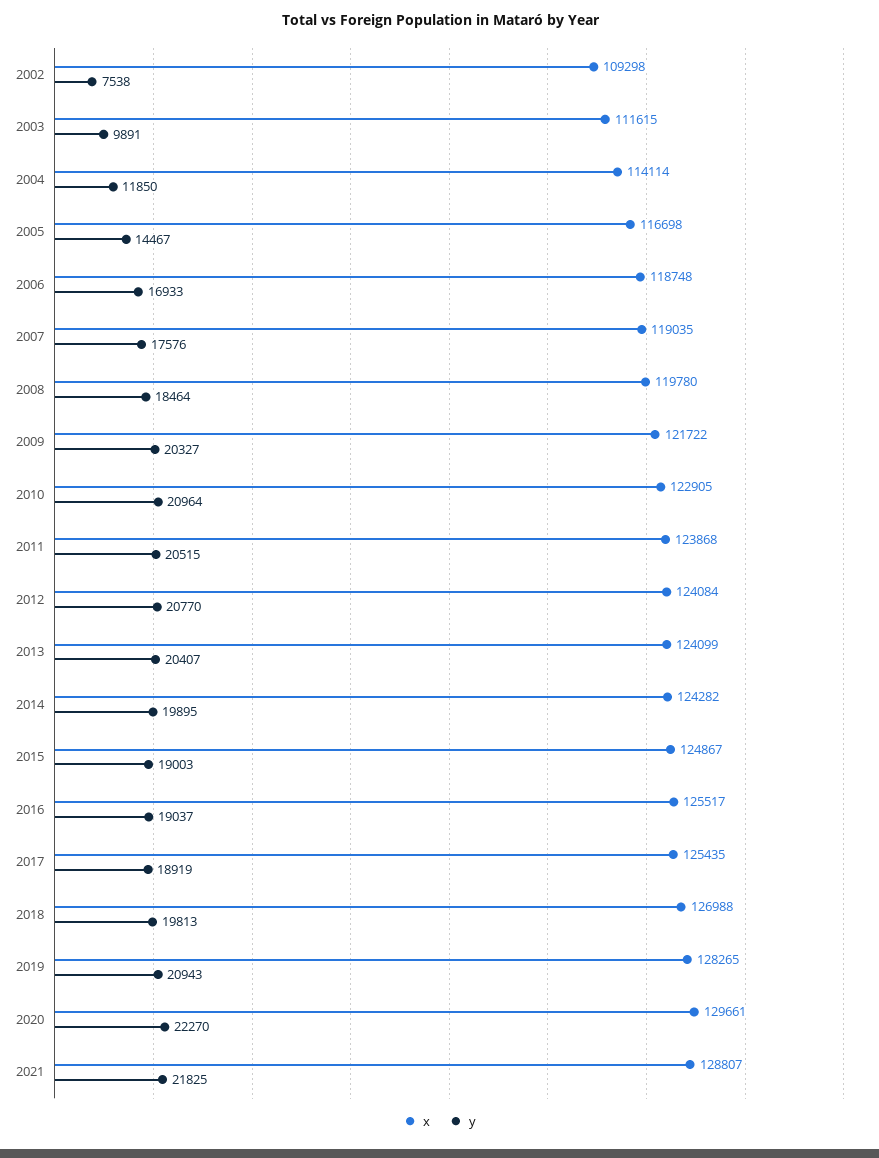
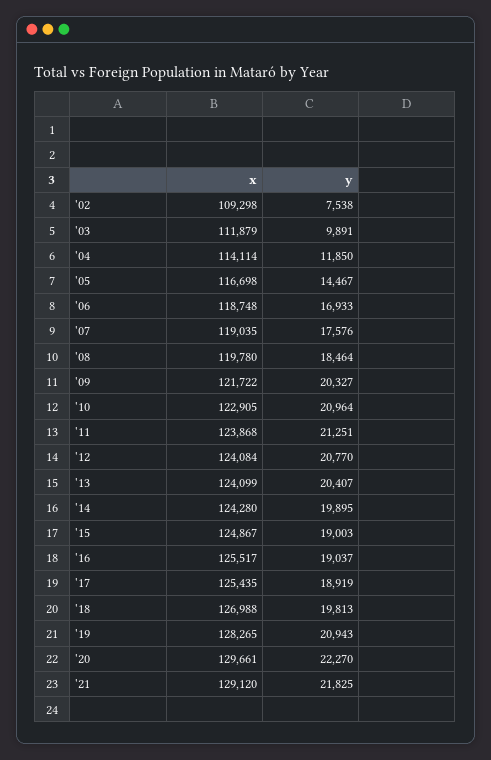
  {
    "x": {
      "2002": 109298,
-     "2003": 111615,
+     "2003": 111879,
      "2004": 114114,
      "2005": 116698,
      "2006": 118748,
      "2007": 119035,
      "2008": 119780,
      "2009": 121722,
      "2010": 122905,
      "2011": 123868,
      "2012": 124084,
      "2013": 124099,
-     "2014": 124282,
+     "2014": 124280,
      "2015": 124867,
      "2016": 125517,
      "2017": 125435,
      "2018": 126988,
      "2019": 128265,
      "2020": 129661,
-     "2021": 128807
+     "2021": 129120
    },
    "y": {
      "2002": 7538,
      "2003": 9891,
      "2004": 11850,
      "2005": 14467,
      "2006": 16933,
      "2007": 17576,
      "2008": 18464,
      "2009": 20327,
      "2010": 20964,
-     "2011": 20515,
+     "2011": 21251,
      "2012": 20770,
      "2013": 20407,
      "2014": 19895,
      "2015": 19003,
      "2016": 19037,
      "2017": 18919,
      "2018": 19813,
      "2019": 20943,
      "2020": 22270,
      "2021": 21825
    }
  }

